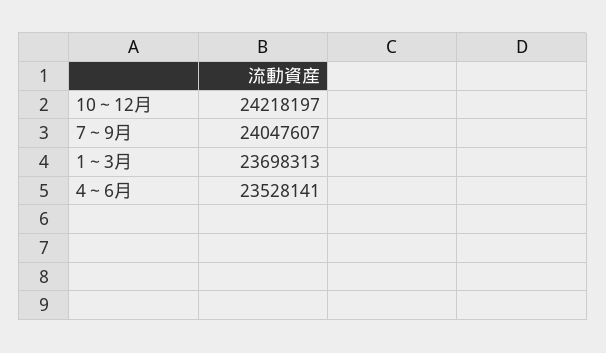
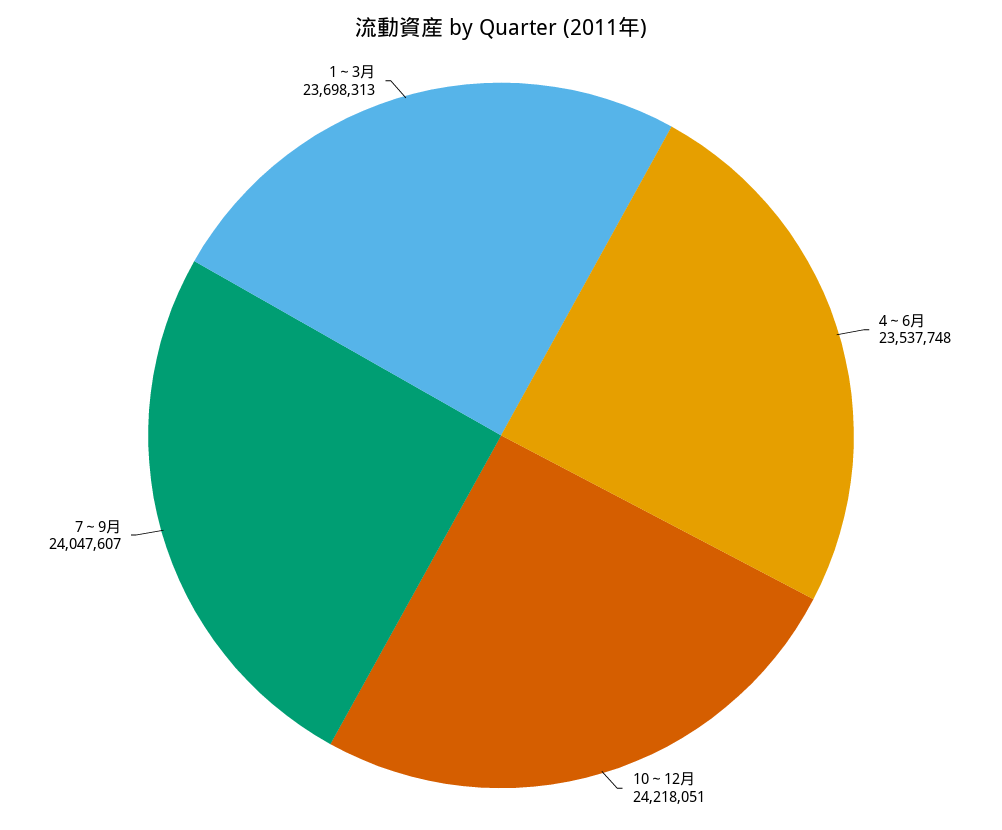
  {
-   "10～12月": 24218197,
+   "10～12月": 24218051,
    "7～9月": 24047607,
    "1～3月": 23698313,
-   "4～6月": 23528141
+   "4～6月": 23537748
  }

